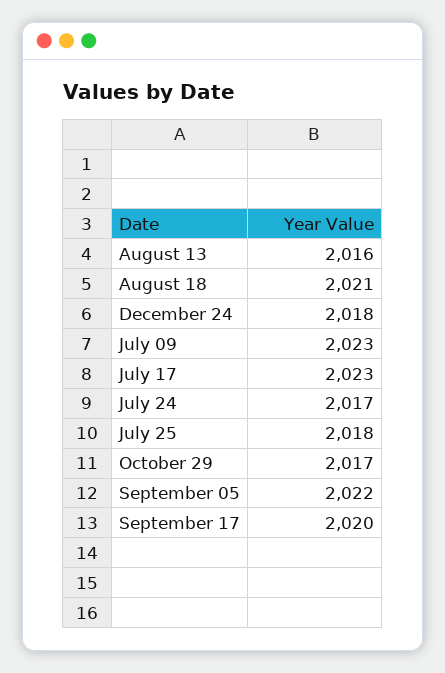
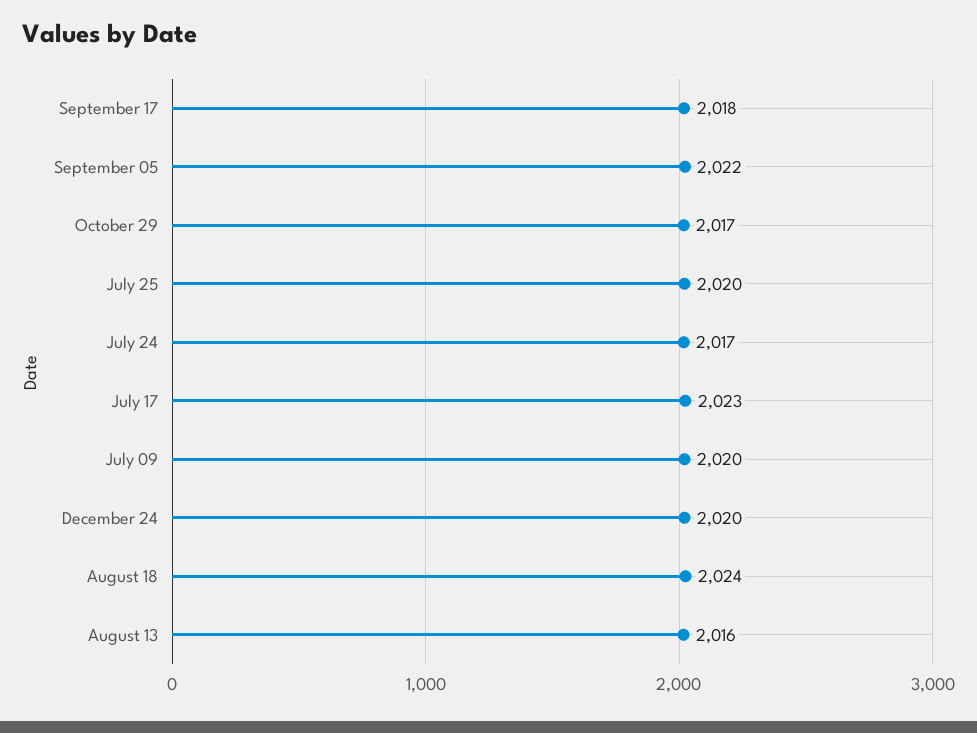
  {
    "August 13": 2016,
-   "August 18": 2021,
+   "August 18": 2024,
-   "December 24": 2018,
+   "December 24": 2020,
-   "July 09": 2023,
+   "July 09": 2020,
    "July 17": 2023,
    "July 24": 2017,
-   "July 25": 2018,
+   "July 25": 2020,
    "October 29": 2017,
    "September 05": 2022,
-   "September 17": 2020
+   "September 17": 2018
  }

